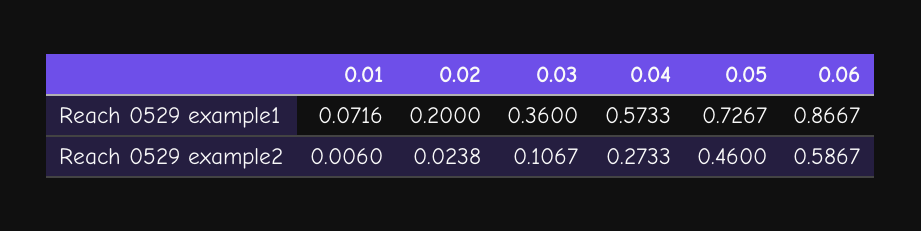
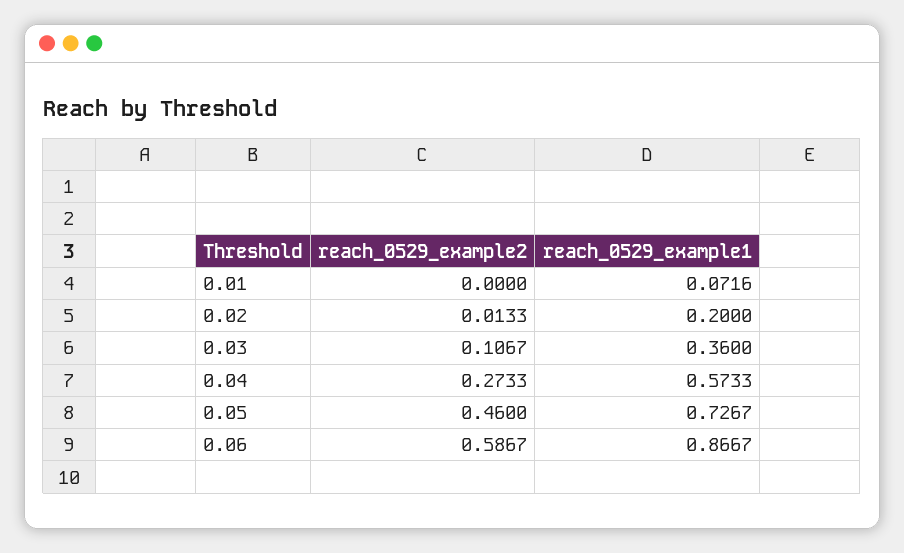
  {
    "0.01": {
      "Reach 0529 example1": 0.0716,
-     "Reach 0529 example2": 0.006
+     "Reach 0529 example2": 0
    },
    "0.02": {
      "Reach 0529 example1": 0.2,
-     "Reach 0529 example2": 0.0238
+     "Reach 0529 example2": 0.0133
    },
    "0.03": {
      "Reach 0529 example1": 0.36,
      "Reach 0529 example2": 0.1067
    },
    "0.04": {
      "Reach 0529 example1": 0.5733,
      "Reach 0529 example2": 0.2733
    },
    "0.05": {
      "Reach 0529 example1": 0.7267,
      "Reach 0529 example2": 0.46
    },
    "0.06": {
      "Reach 0529 example1": 0.8667,
      "Reach 0529 example2": 0.5867
    }
  }

